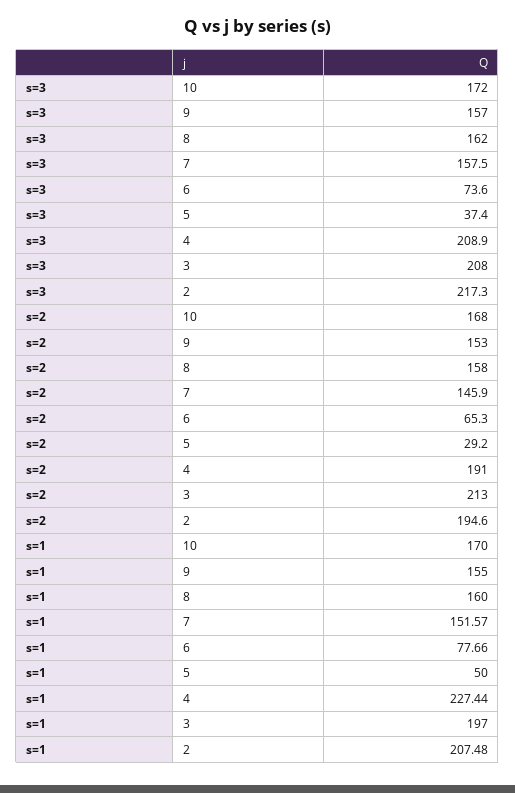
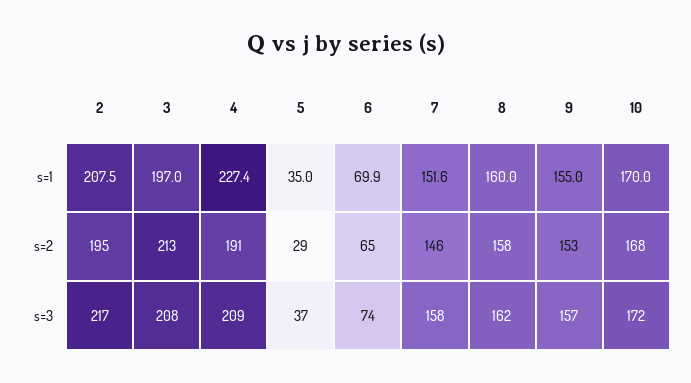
  {
    "s=3": {
      "10": 172,
      "9": 157,
      "8": 162,
      "7": 157.5,
      "6": 73.6,
      "5": 37.4,
      "4": 208.9,
      "3": 208,
      "2": 217.3
    },
    "s=2": {
      "10": 168,
      "9": 153,
      "8": 158,
      "7": 145.9,
      "6": 65.3,
      "5": 29.2,
      "4": 191,
      "3": 213,
      "2": 194.6
    },
    "s=1": {
      "10": 170,
      "9": 155,
      "8": 160,
      "7": 151.57,
-     "6": 77.66,
+     "6": 69.9,
-     "5": 50,
+     "5": 35,
      "4": 227.44,
      "3": 197,
      "2": 207.48
    }
  }

